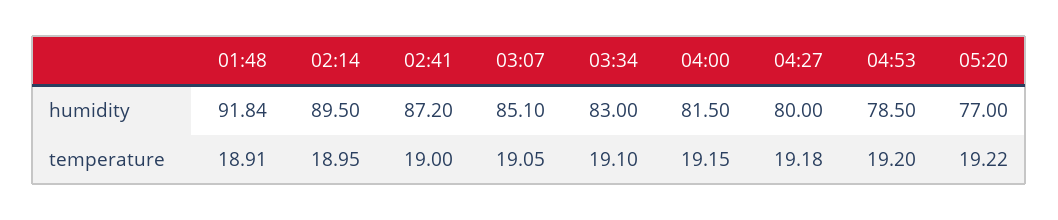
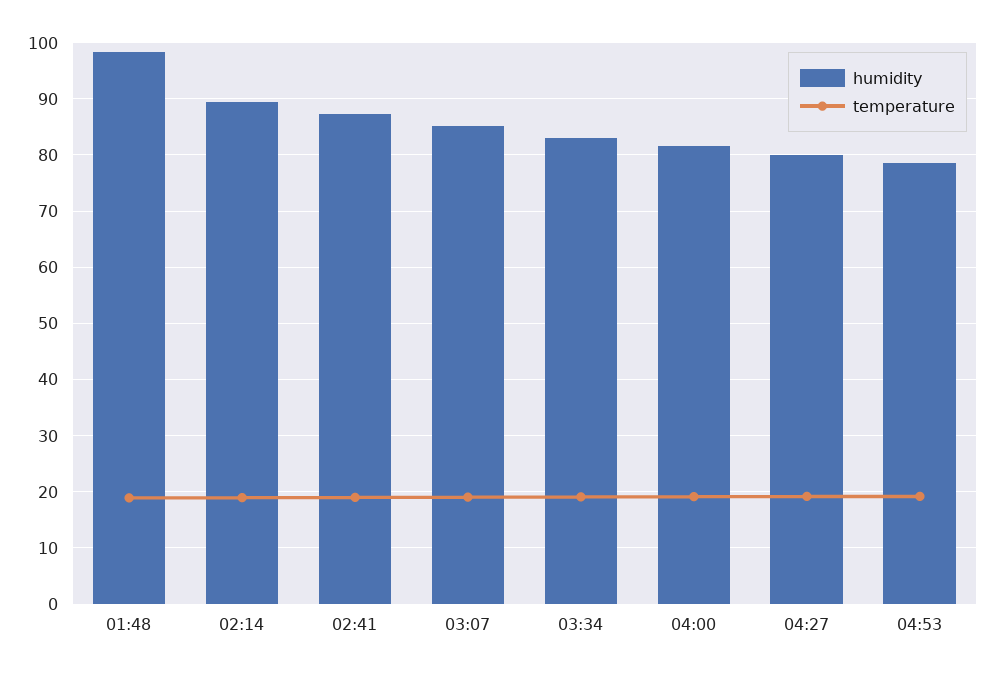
  {
    "humidity": {
-     "01:48": 91.84,
+     "01:48": 98,
      "02:14": 89.5,
      "02:41": 87.2,
      "03:07": 85.1,
      "03:34": 83,
      "04:00": 81.5,
      "04:27": 80,
-     "04:53": 78.5,
+     "04:53": 78.5
-     "05:20": 77
    },
    "temperature": {
      "01:48": 18.91,
      "02:14": 18.95,
      "02:41": 19,
      "03:07": 19.05,
      "03:34": 19.1,
      "04:00": 19.15,
      "04:27": 19.18,
-     "04:53": 19.2,
+     "04:53": 19.2
-     "05:20": 19.22
    }
  }

